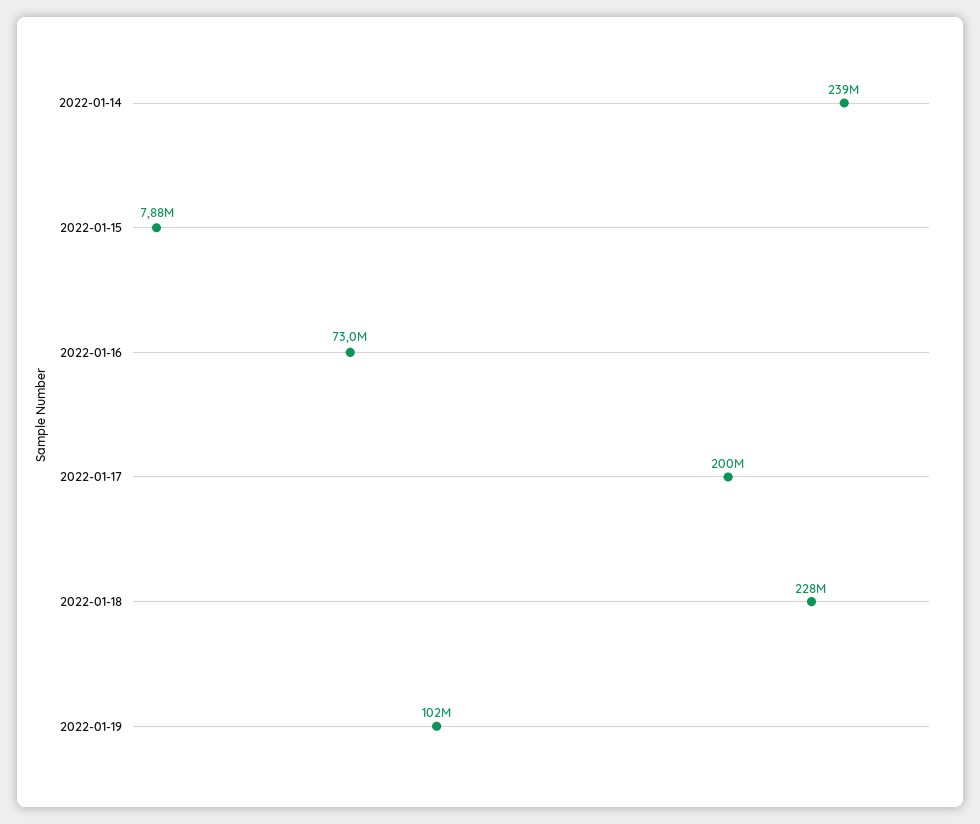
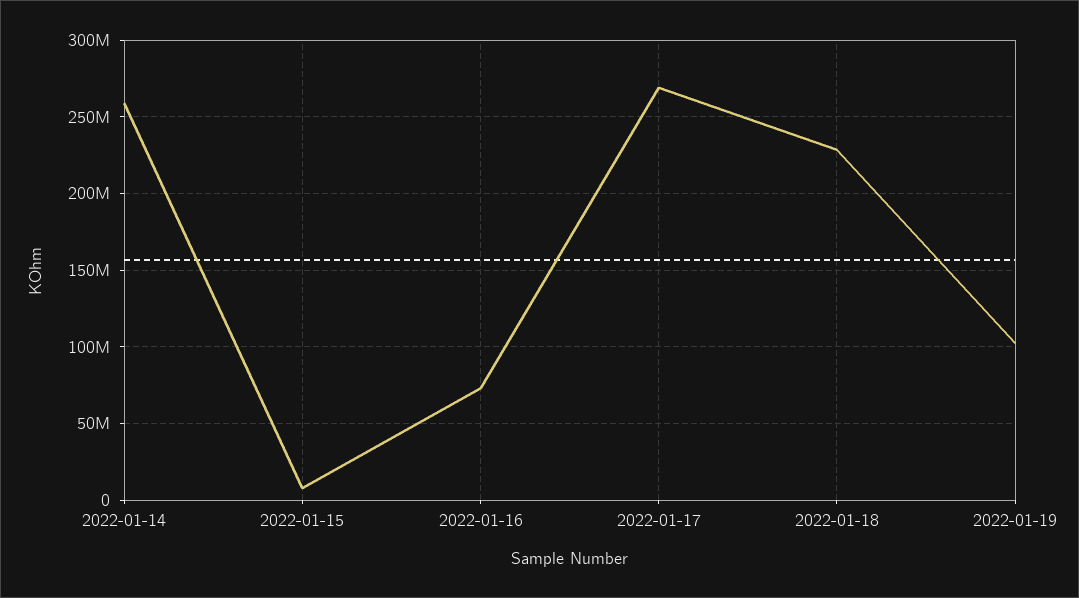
  {
-   "2022-01-14": 239000000,
+   "2022-01-14": 260000000,
    "2022-01-15": 7880000,
    "2022-01-16": 73000000,
-   "2022-01-17": 200000000,
+   "2022-01-17": 270000000,
    "2022-01-18": 228000000,
    "2022-01-19": 102000000
  }

